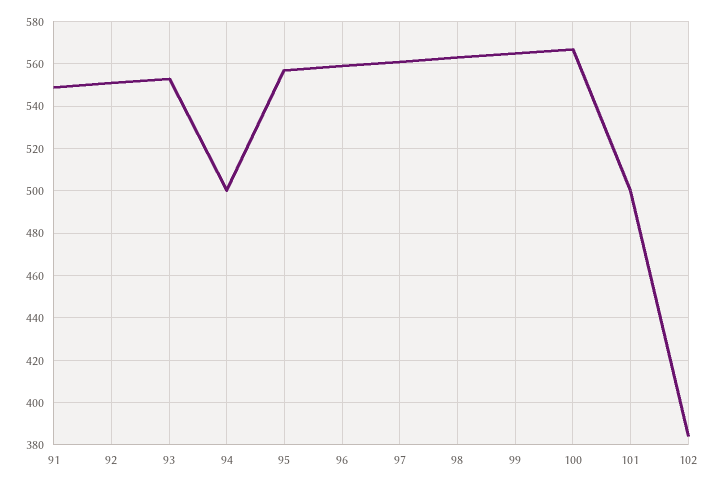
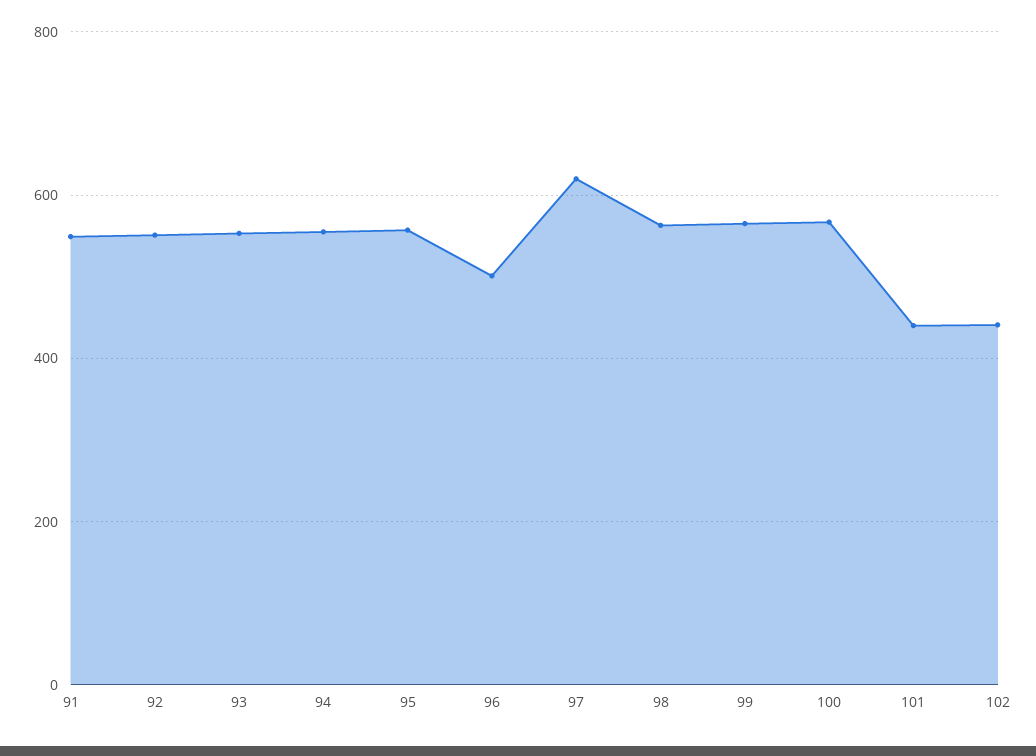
  {
    "91": 550,
    "92": 550,
    "93": 555,
-   "94": 500,
+   "94": 560,
    "95": 555,
-   "96": 560,
+   "96": 500,
-   "97": 560,
+   "97": 620,
    "98": 565,
    "99": 565,
    "100": 565,
-   "101": 500,
+   "101": 440,
-   "102": 385
+   "102": 440
  }

